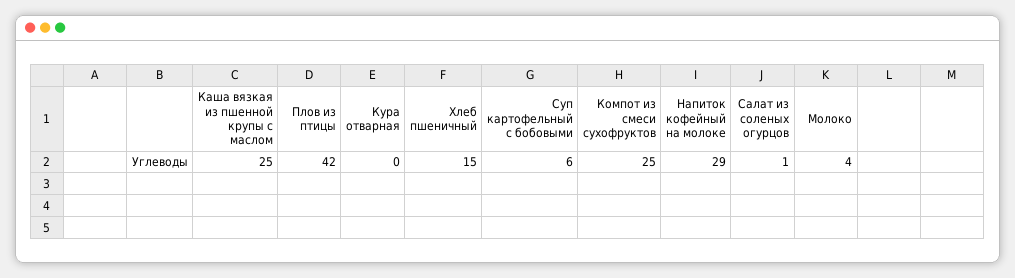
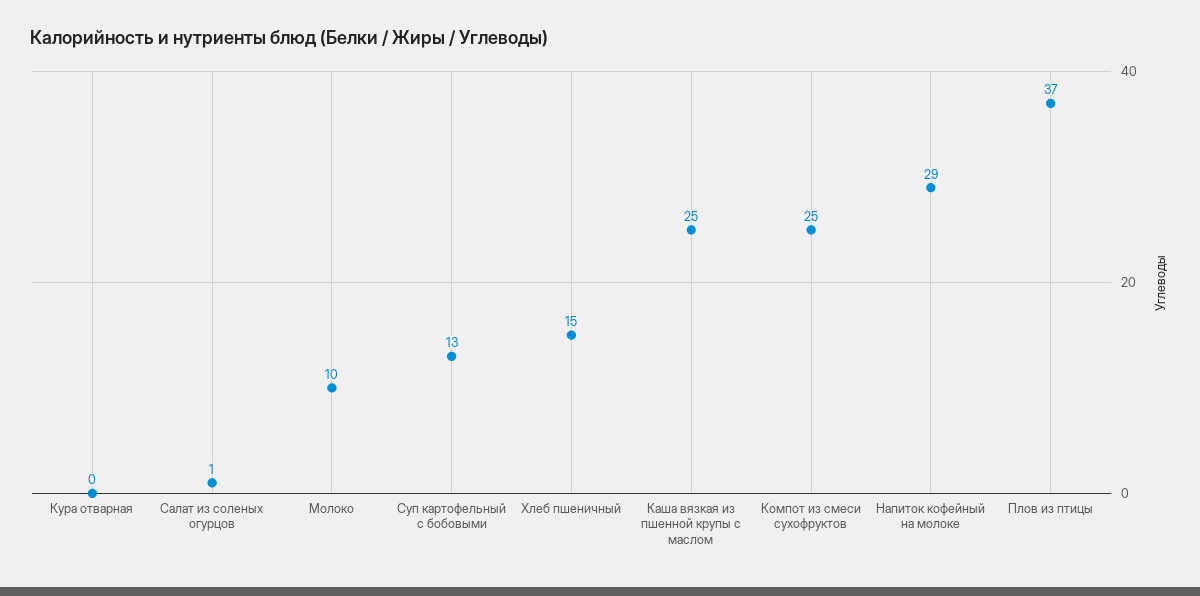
  {
    "Каша вязкая из пшенной крупы с маслом": 25,
-   "Плов из птицы": 42,
+   "Плов из птицы": 37,
    "Кура отварная": 0,
    "Хлеб пшеничный": 15,
-   "Суп картофельный с бобовыми": 6,
+   "Суп картофельный с бобовыми": 13,
    "Компот из смеси сухофруктов": 25,
    "Напиток кофейный на молоке": 29,
    "Салат из соленых огурцов": 1,
-   "Молоко": 4
+   "Молоко": 10
  }

